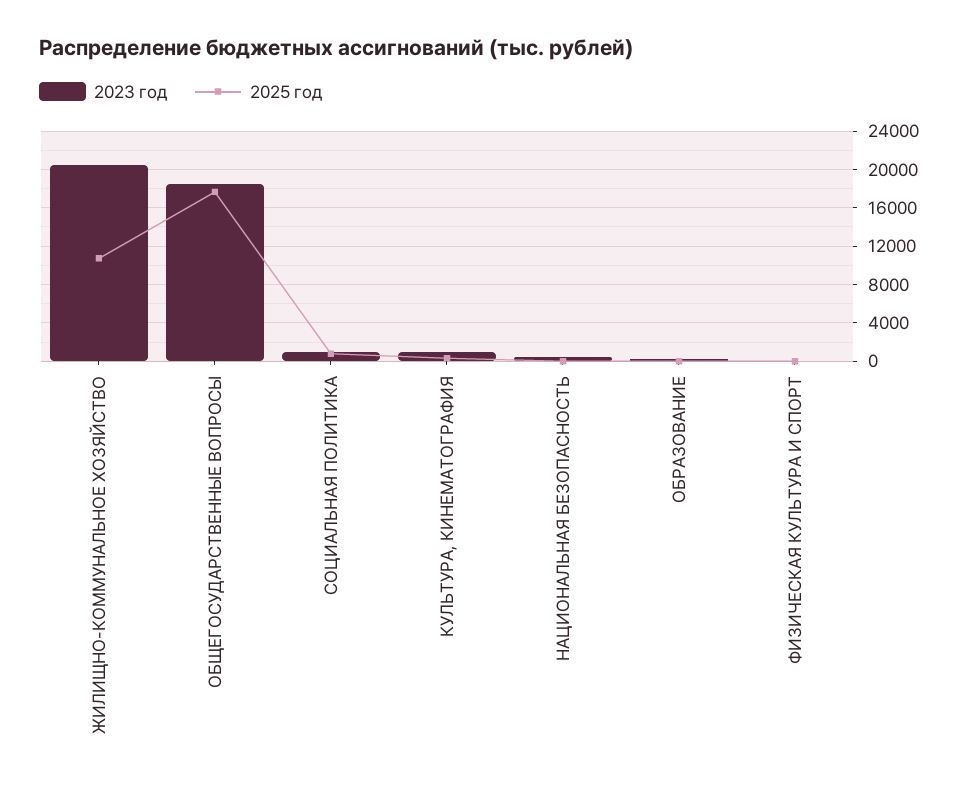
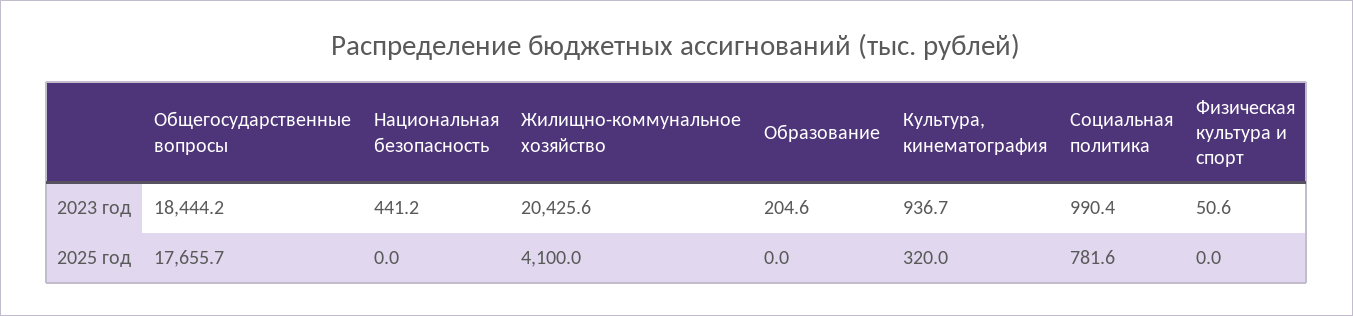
  {
    "2023 год": {
      "ЖИЛИЩНО-КОММУНАЛЬНОЕ ХОЗЯЙСТВО": 20425.6,
      "ОБЩЕГОСУДАРСТВЕННЫЕ ВОПРОСЫ": 18444.2,
      "СОЦИАЛЬНАЯ ПОЛИТИКА": 990.4,
      "КУЛЬТУРА, КИНЕМАТОГРАФИЯ": 936.7,
      "НАЦИОНАЛЬНАЯ БЕЗОПАСНОСТЬ": 441.2,
      "ОБРАЗОВАНИЕ": 204.6,
      "ФИЗИЧЕСКАЯ КУЛЬТУРА И СПОРТ": 50.6
    },
    "2025 год": {
-     "ЖИЛИЩНО-КОММУНАЛЬНОЕ ХОЗЯЙСТВО": 11000,
+     "ЖИЛИЩНО-КОММУНАЛЬНОЕ ХОЗЯЙСТВО": 4100,
      "ОБЩЕГОСУДАРСТВЕННЫЕ ВОПРОСЫ": 17655.7,
      "СОЦИАЛЬНАЯ ПОЛИТИКА": 781.6,
      "КУЛЬТУРА, КИНЕМАТОГРАФИЯ": 320,
      "НАЦИОНАЛЬНАЯ БЕЗОПАСНОСТЬ": 0,
      "ОБРАЗОВАНИЕ": 0,
      "ФИЗИЧЕСКАЯ КУЛЬТУРА И СПОРТ": 0
    }
  }

